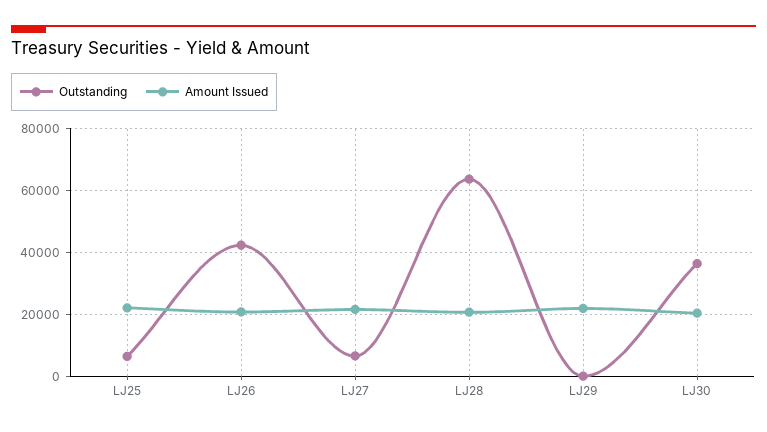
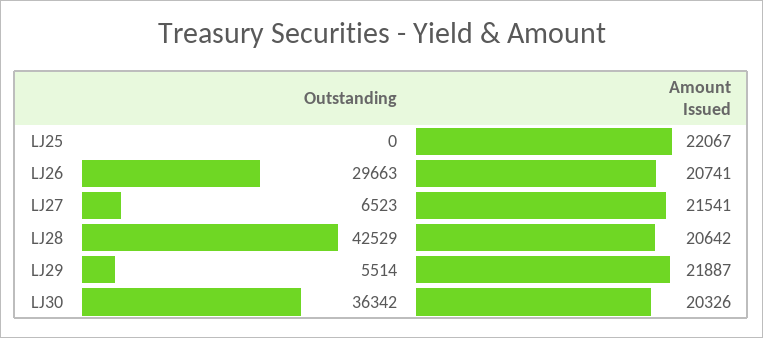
  {
    "Outstanding": {
-     "LJ25": 6000,
+     "LJ25": 0,
-     "LJ26": 42000,
+     "LJ26": 29663,
      "LJ27": 6523,
-     "LJ28": 64000,
+     "LJ28": 42529,
-     "LJ29": 0,
+     "LJ29": 5514,
      "LJ30": 36342
    },
    "Amount Issued": {
      "LJ25": 22067,
      "LJ26": 20741,
      "LJ27": 21541,
      "LJ28": 20642,
      "LJ29": 21887,
      "LJ30": 20326
    }
  }

